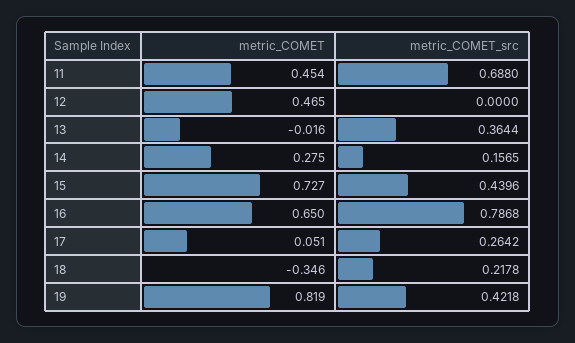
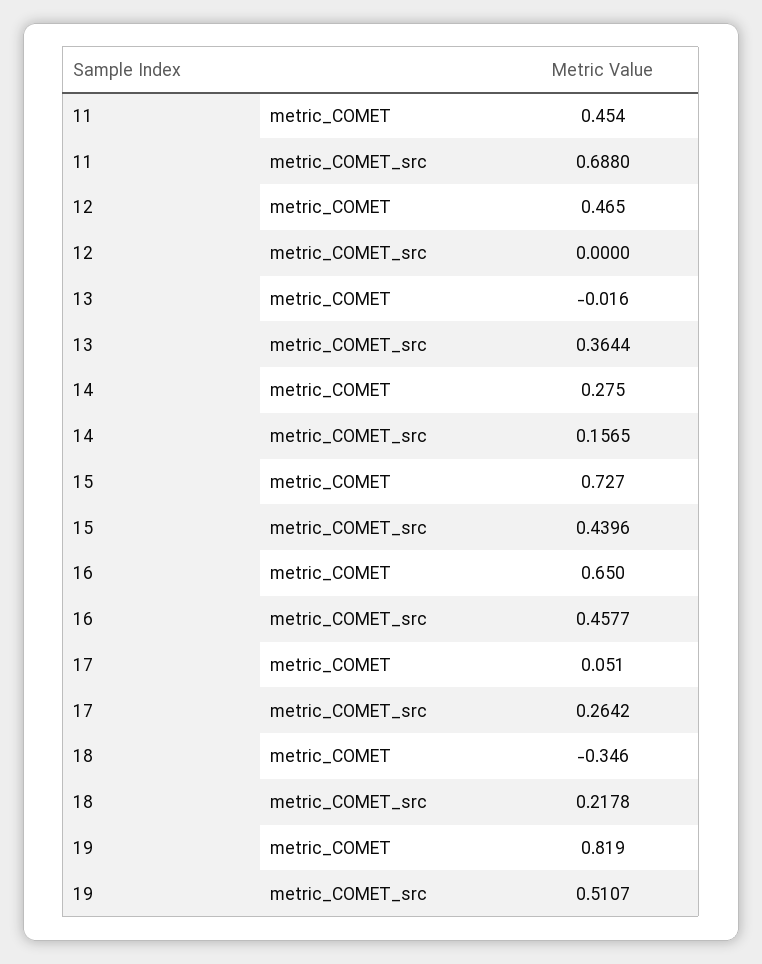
  {
    "metric_COMET": {
      "11": 0.454,
      "12": 0.465,
      "13": -0.016,
      "14": 0.275,
      "15": 0.727,
      "16": 0.65,
      "17": 0.051,
      "18": -0.346,
      "19": 0.819
    },
    "metric_COMET_src": {
      "11": 0.688,
      "12": 0,
      "13": 0.3644,
      "14": 0.1565,
      "15": 0.4396,
-     "16": 0.7868,
+     "16": 0.4577,
      "17": 0.2642,
      "18": 0.2178,
-     "19": 0.4218
+     "19": 0.5107
    }
  }

